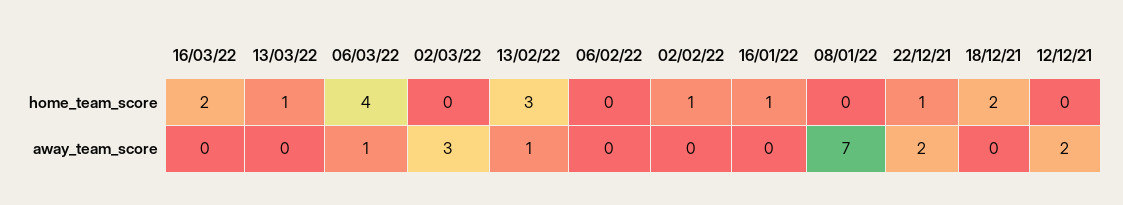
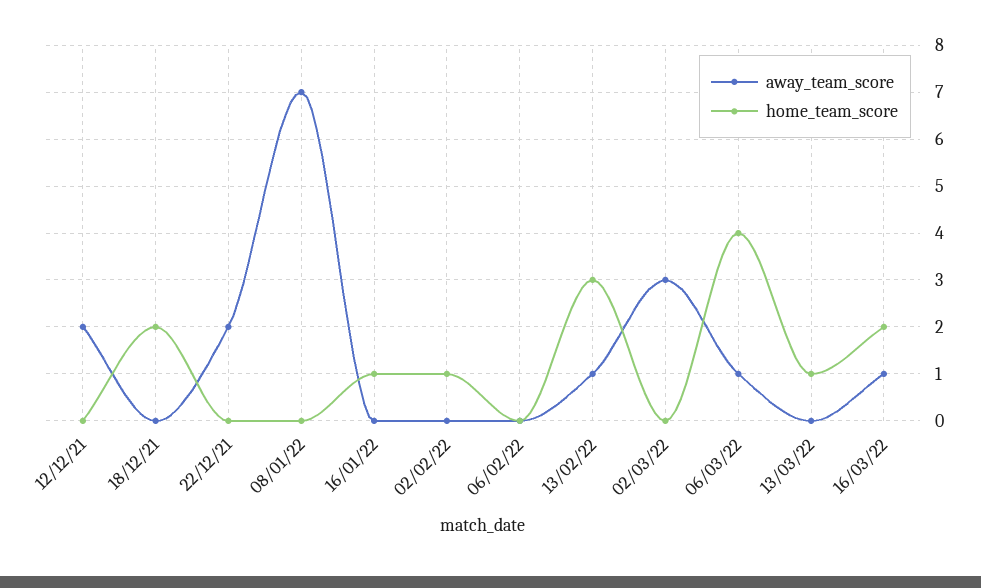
  {
    "home_team_score": {
      "16/03/22": 2,
      "13/03/22": 1,
      "06/03/22": 4,
      "02/03/22": 0,
      "13/02/22": 3,
      "06/02/22": 0,
      "02/02/22": 1,
      "16/01/22": 1,
      "08/01/22": 0,
-     "22/12/21": 1,
+     "22/12/21": 0,
      "18/12/21": 2,
      "12/12/21": 0
    },
    "away_team_score": {
-     "16/03/22": 0,
+     "16/03/22": 1,
      "13/03/22": 0,
      "06/03/22": 1,
      "02/03/22": 3,
      "13/02/22": 1,
      "06/02/22": 0,
      "02/02/22": 0,
      "16/01/22": 0,
      "08/01/22": 7,
      "22/12/21": 2,
      "18/12/21": 0,
      "12/12/21": 2
    }
  }

